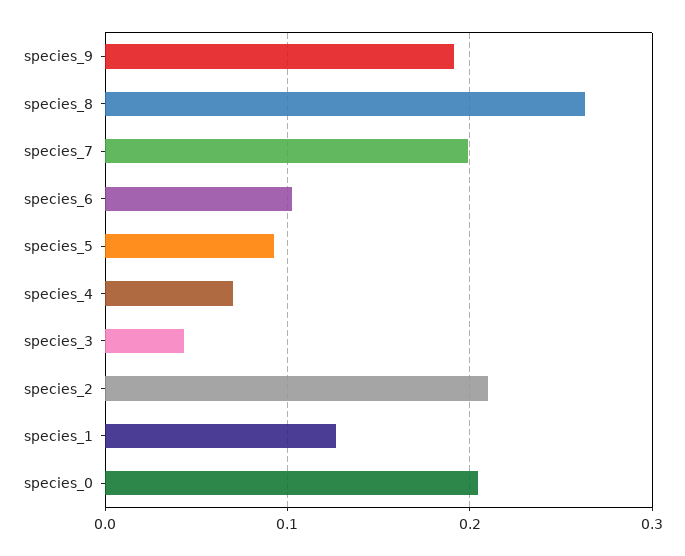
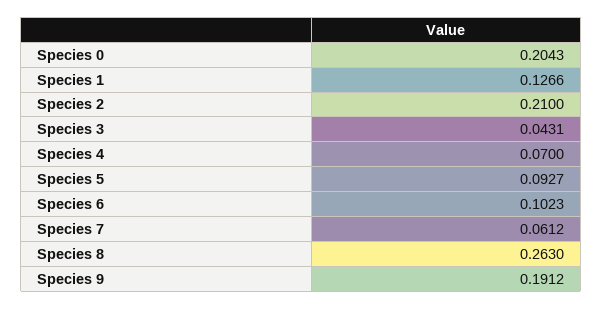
  {
    "species_9": 0.1912,
    "species_8": 0.263,
-   "species_7": 0.2,
+   "species_7": 0.0612,
    "species_6": 0.1023,
    "species_5": 0.0927,
    "species_4": 0.07,
    "species_3": 0.0431,
    "species_2": 0.21,
    "species_1": 0.1266,
    "species_0": 0.2043
  }

